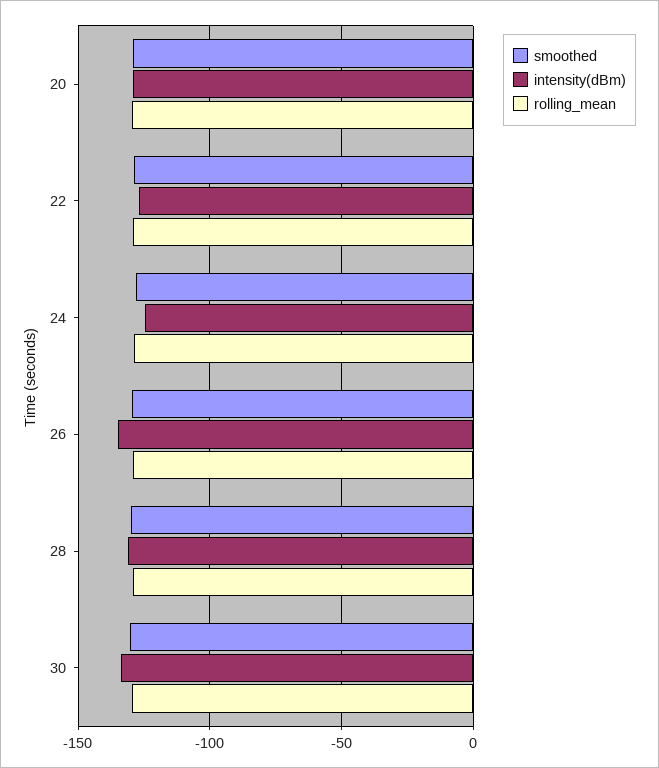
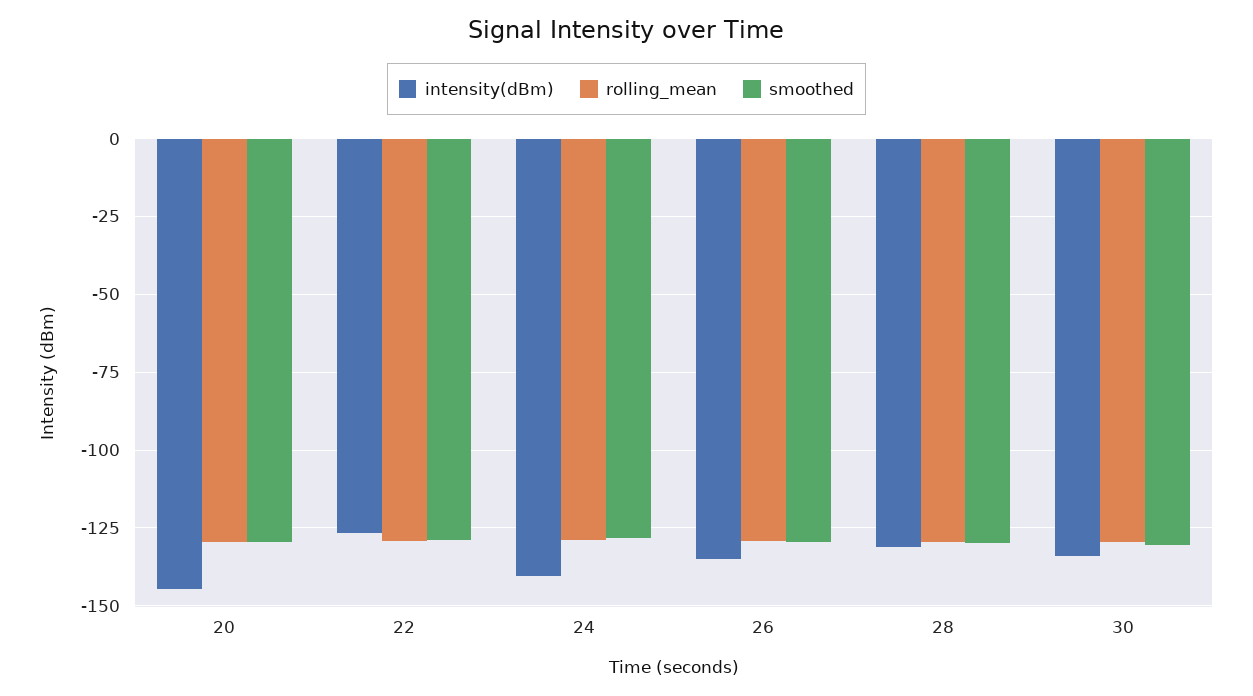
  {
    "smoothed": {
      "20": -130,
      "22": -130,
      "24": -127.5,
      "26": -130,
      "28": -130,
      "30": -130
    },
    "intensity(dBm)": {
-     "20": -130,
+     "20": -145,
      "22": -127.5,
-     "24": -125,
+     "24": -140,
      "26": -135,
      "28": -130,
      "30": -135
    },
    "rolling_mean": {
      "20": -130,
      "22": -130,
      "24": -130,
      "26": -130,
      "28": -130,
      "30": -130
    }
  }

